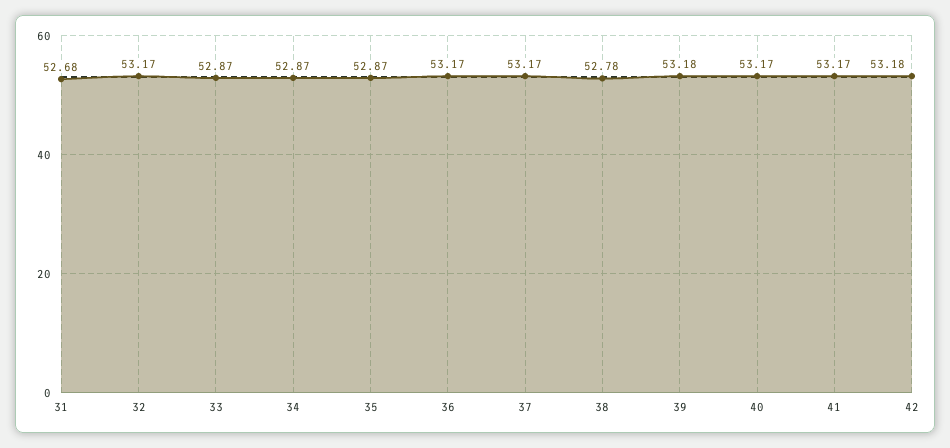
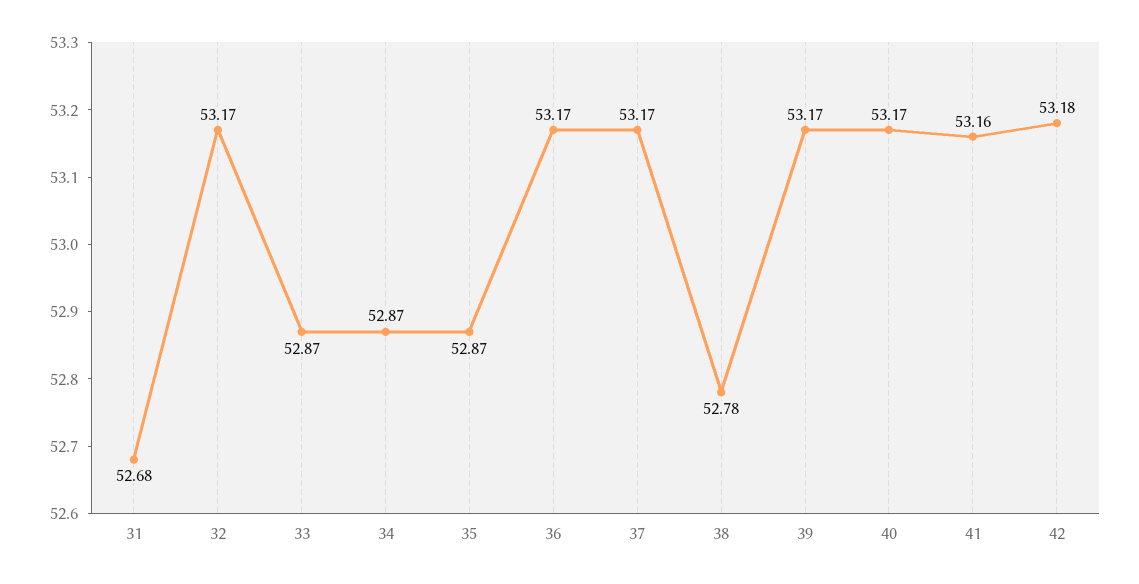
  {
    "31": 52.68,
    "32": 53.17,
    "33": 52.87,
    "34": 52.87,
    "35": 52.87,
    "36": 53.17,
    "37": 53.17,
    "38": 52.78,
-   "39": 53.18,
+   "39": 53.17,
    "40": 53.17,
-   "41": 53.17,
+   "41": 53.16,
    "42": 53.18
  }

